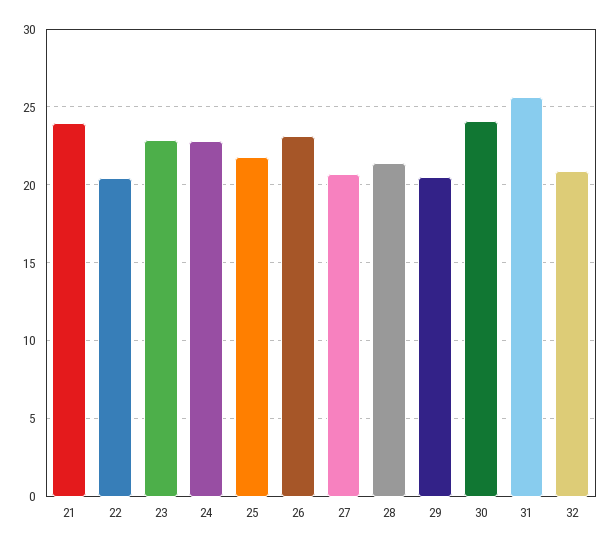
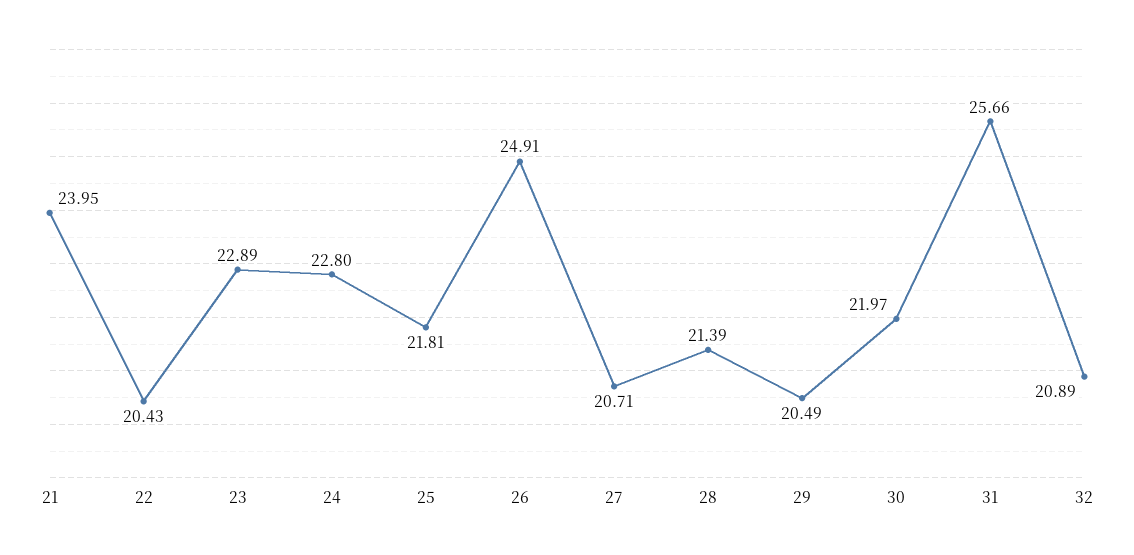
  {
    "21": 23.95,
    "22": 20.43,
    "23": 22.89,
    "24": 22.8,
    "25": 21.81,
-   "26": 23,
+   "26": 24.91,
    "27": 20.71,
    "28": 21.39,
    "29": 20.49,
-   "30": 24,
+   "30": 21.97,
    "31": 25.66,
    "32": 20.89
  }

